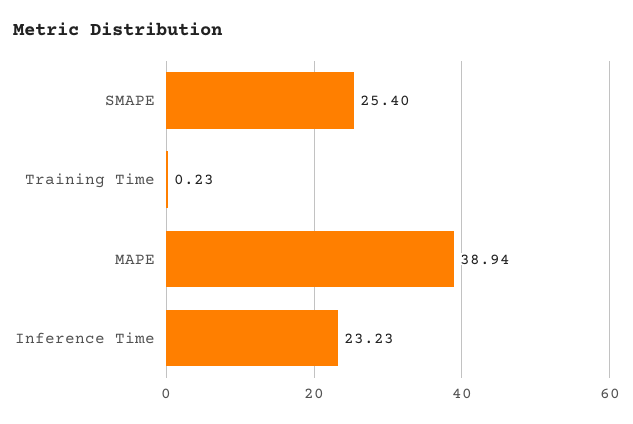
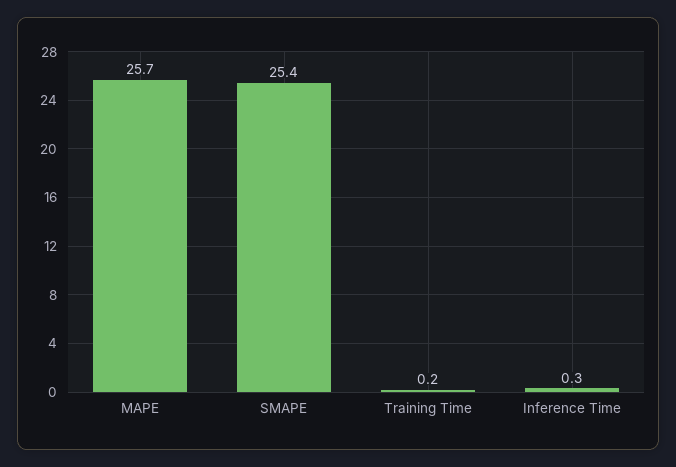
  {
    "SMAPE": 25.4,
    "Training Time": 0.23,
-   "MAPE": 38.94,
+   "MAPE": 25.7,
-   "Inference Time": 23.23
+   "Inference Time": 0.3
  }

